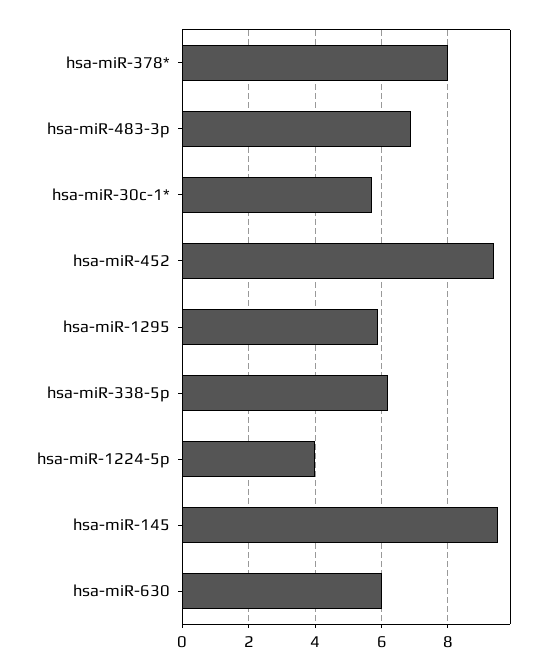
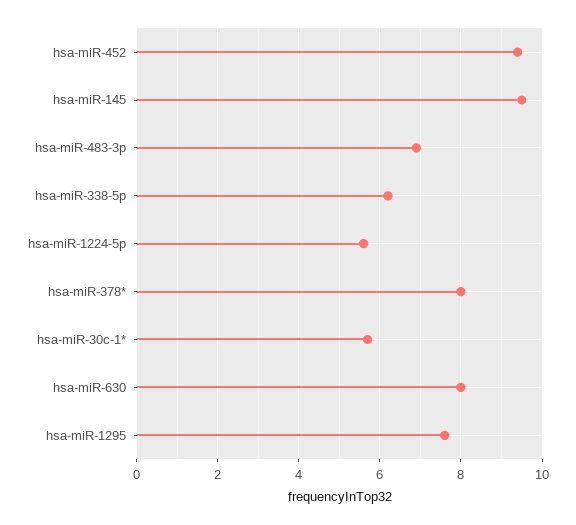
  {
    "hsa-miR-378*": 8,
    "hsa-miR-483-3p": 7,
    "hsa-miR-30c-1*": 5.5,
    "hsa-miR-452": 9.5,
-   "hsa-miR-1295": 6,
+   "hsa-miR-1295": 7.5,
    "hsa-miR-338-5p": 6,
-   "hsa-miR-1224-5p": 4,
+   "hsa-miR-1224-5p": 5.5,
    "hsa-miR-145": 9.5,
-   "hsa-miR-630": 6
+   "hsa-miR-630": 8
  }

